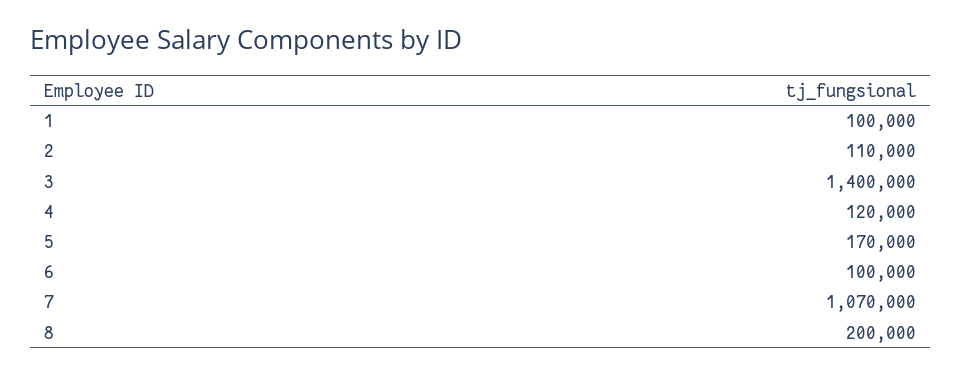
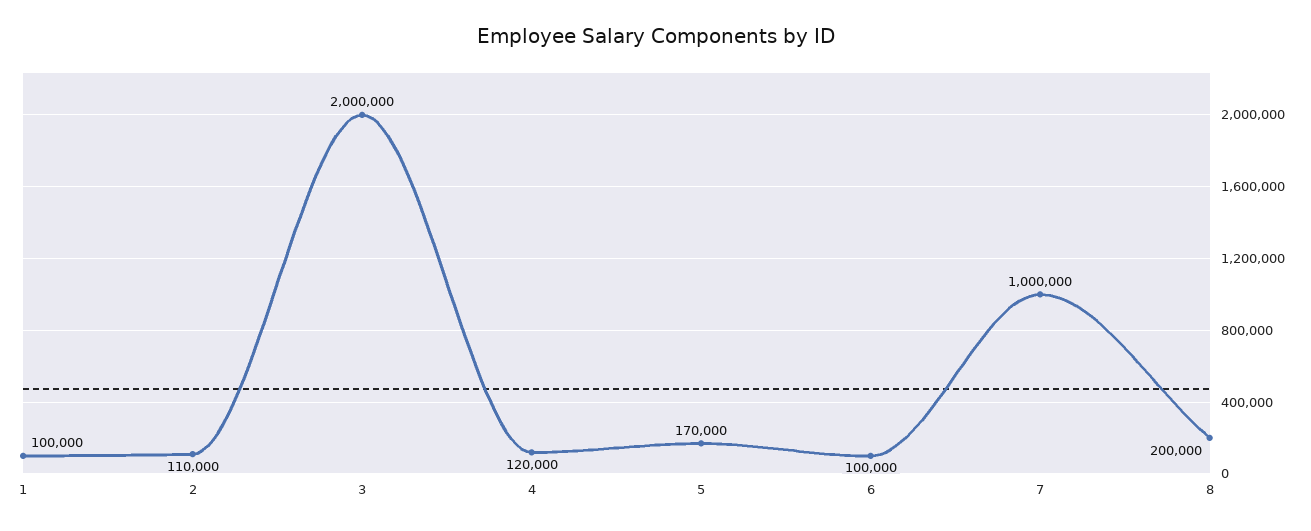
  {
    "1": 100000,
    "2": 110000,
-   "3": 1400000,
+   "3": 2000000,
    "4": 120000,
    "5": 170000,
    "6": 100000,
-   "7": 1070000,
+   "7": 1000000,
    "8": 200000
  }

